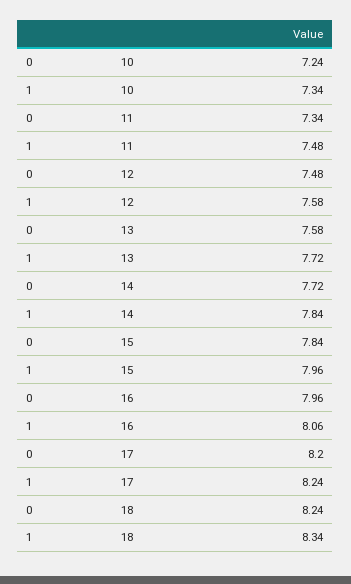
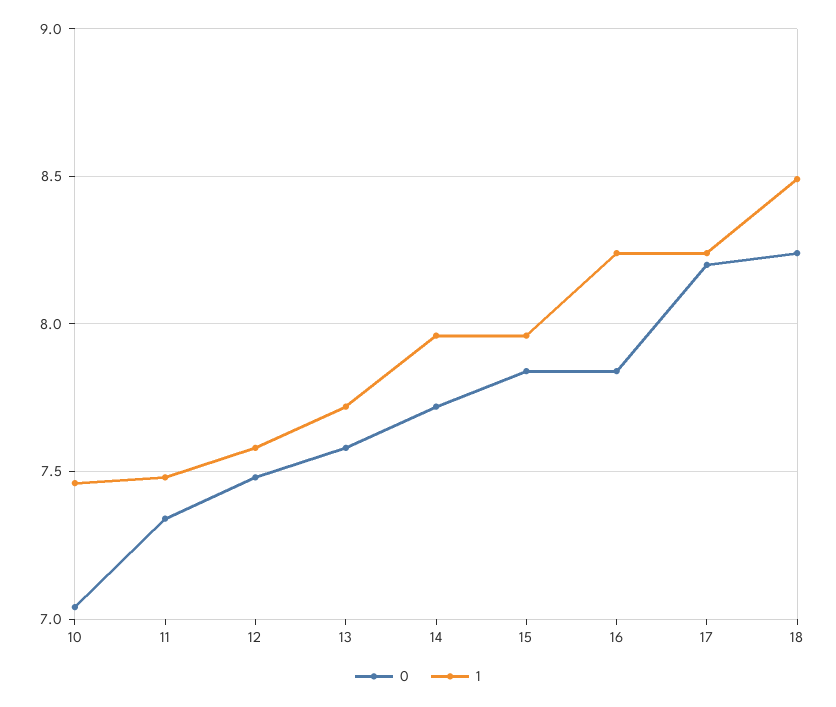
  {
    "0": {
-     "10": 7.24,
+     "10": 7.05,
      "11": 7.34,
      "12": 7.48,
      "13": 7.58,
      "14": 7.72,
      "15": 7.84,
-     "16": 7.96,
+     "16": 7.85,
      "17": 8.2,
      "18": 8.24
    },
    "1": {
-     "10": 7.34,
+     "10": 7.45,
      "11": 7.48,
      "12": 7.58,
      "13": 7.72,
-     "14": 7.84,
+     "14": 7.95,
      "15": 7.96,
-     "16": 8.06,
+     "16": 8.25,
      "17": 8.24,
-     "18": 8.34
+     "18": 8.5
    }
  }

